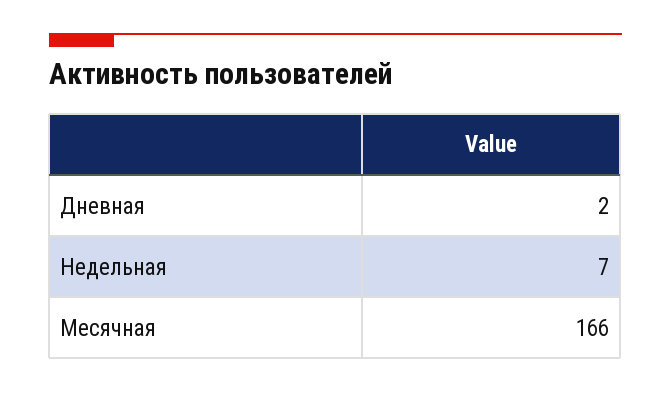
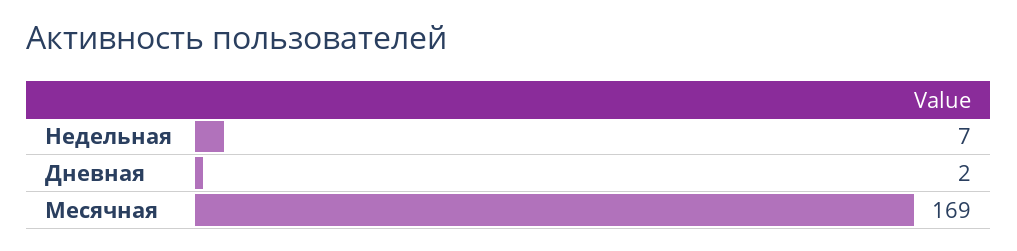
  {
    "Дневная": 2,
    "Недельная": 7,
-   "Месячная": 166
+   "Месячная": 169
  }

